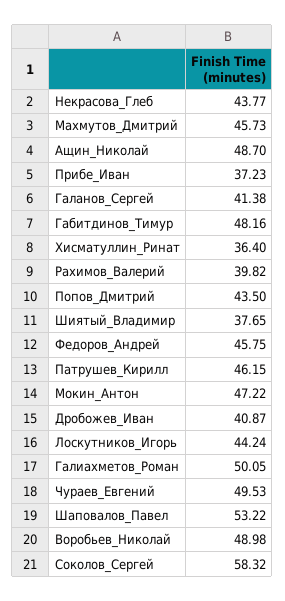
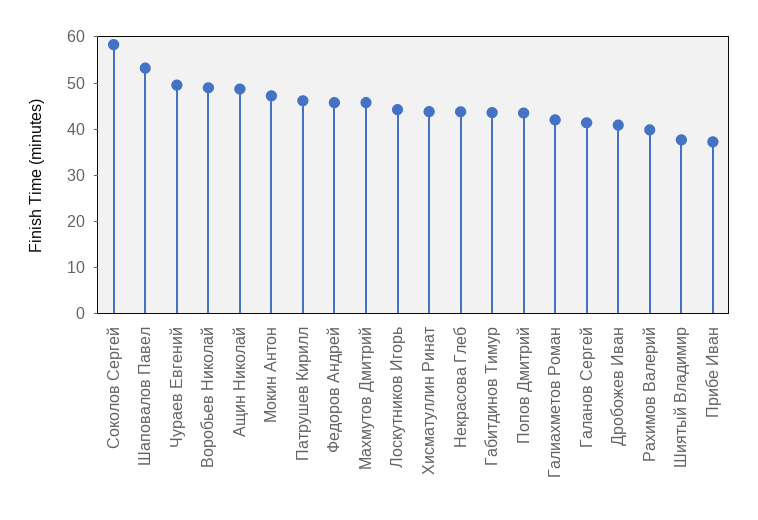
  {
    "Некрасова_Глеб": 43.77,
    "Махмутов_Дмитрий": 45.73,
    "Ащин_Николай": 48.7,
    "Прибе_Иван": 37.23,
    "Галанов_Сергей": 41.38,
-   "Габитдинов_Тимур": 48.16,
+   "Габитдинов_Тимур": 44,
-   "Хисматуллин_Ринат": 36.4,
+   "Хисматуллин_Ринат": 44,
    "Рахимов_Валерий": 39.82,
    "Попов_Дмитрий": 43.5,
    "Шиятый_Владимир": 37.65,
    "Федоров_Андрей": 45.75,
    "Патрушев_Кирилл": 46.15,
    "Мокин_Антон": 47.22,
    "Дробожев_Иван": 40.87,
    "Лоскутников_Игорь": 44.24,
-   "Галиахметов_Роман": 50.05,
+   "Галиахметов_Роман": 42,
    "Чураев_Евгений": 49.53,
    "Шаповалов_Павел": 53.22,
    "Воробьев_Николай": 48.98,
    "Соколов_Сергей": 58.32
  }

